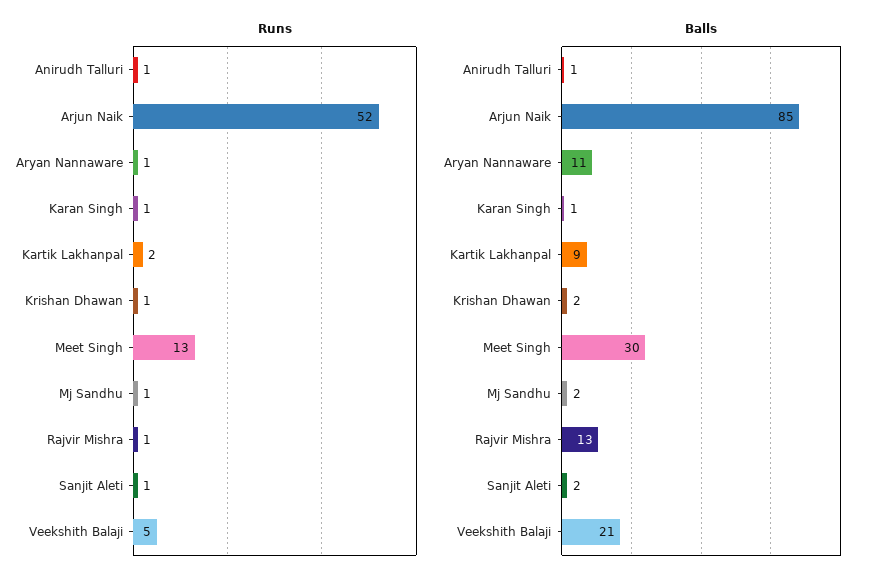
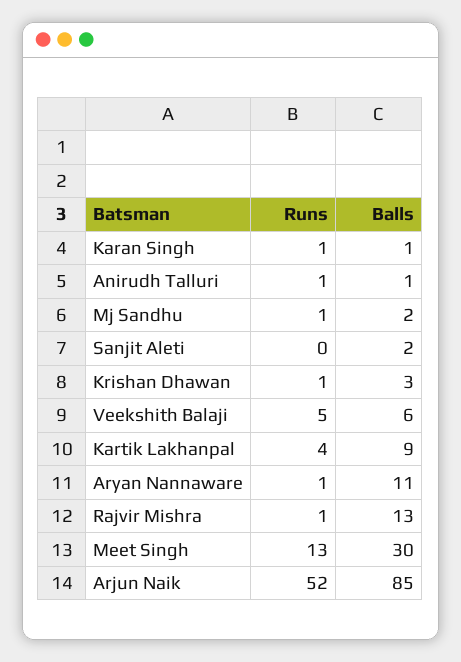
  {
    "Runs": {
      "Anirudh Talluri": 1,
      "Arjun Naik": 52,
      "Aryan Nannaware": 1,
      "Karan Singh": 1,
-     "Kartik Lakhanpal": 2,
+     "Kartik Lakhanpal": 4,
      "Krishan Dhawan": 1,
      "Meet Singh": 13,
      "Mj Sandhu": 1,
      "Rajvir Mishra": 1,
-     "Sanjit Aleti": 1,
+     "Sanjit Aleti": 0,
      "Veekshith Balaji": 5
    },
    "Balls": {
      "Anirudh Talluri": 1,
      "Arjun Naik": 85,
      "Aryan Nannaware": 11,
      "Karan Singh": 1,
      "Kartik Lakhanpal": 9,
-     "Krishan Dhawan": 2,
+     "Krishan Dhawan": 3,
      "Meet Singh": 30,
      "Mj Sandhu": 2,
      "Rajvir Mishra": 13,
      "Sanjit Aleti": 2,
-     "Veekshith Balaji": 21
+     "Veekshith Balaji": 6
    }
  }

